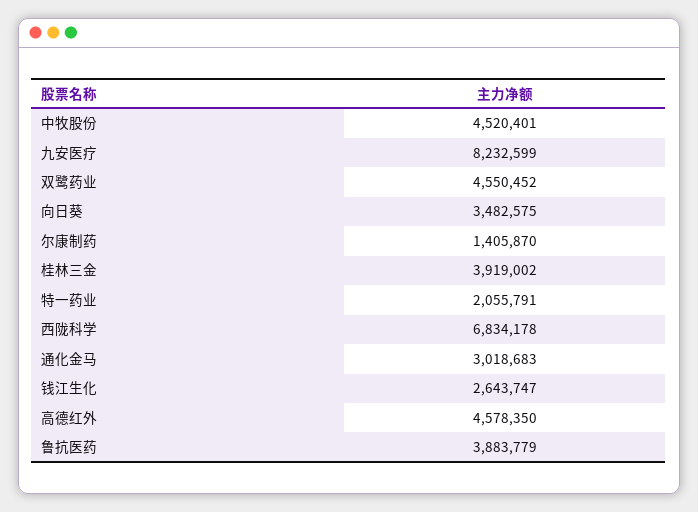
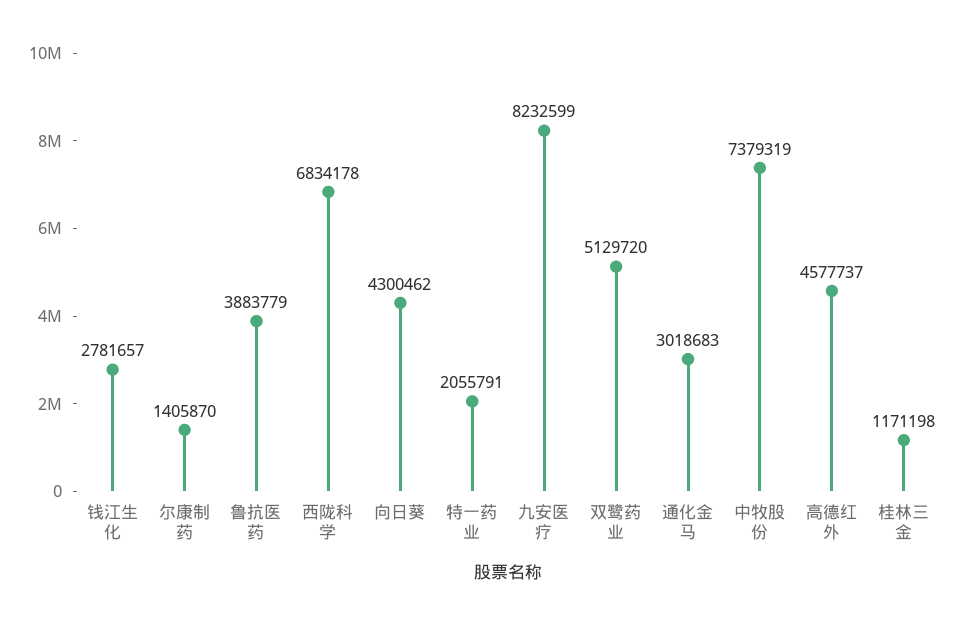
  {
-   "中牧股份": 4520401,
+   "中牧股份": 7379319,
    "九安医疗": 8232599,
-   "双鹭药业": 4550452,
+   "双鹭药业": 5129720,
-   "向日葵": 3482575,
+   "向日葵": 4300462,
    "尔康制药": 1405870,
-   "桂林三金": 3919002,
+   "桂林三金": 1171198,
    "特一药业": 2055791,
    "西陇科学": 6834178,
    "通化金马": 3018683,
-   "钱江生化": 2643747,
+   "钱江生化": 2781657,
-   "高德红外": 4578350,
+   "高德红外": 4577737,
    "鲁抗医药": 3883779
  }

